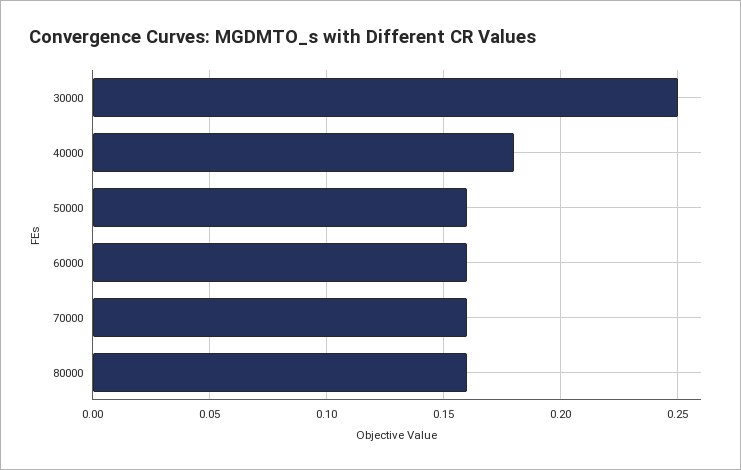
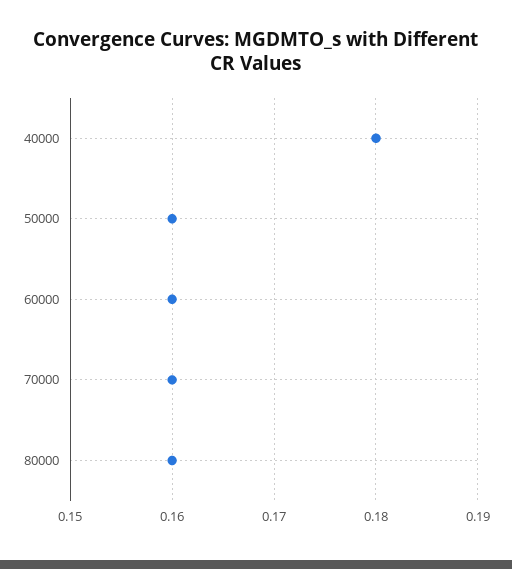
  {
-   "30000": 0.25,
    "40000": 0.18,
    "50000": 0.16,
    "60000": 0.16,
    "70000": 0.16,
    "80000": 0.16
  }

